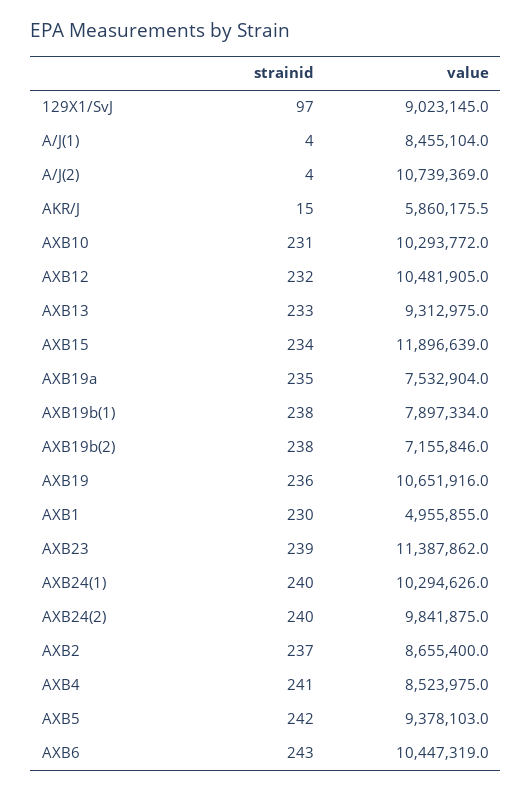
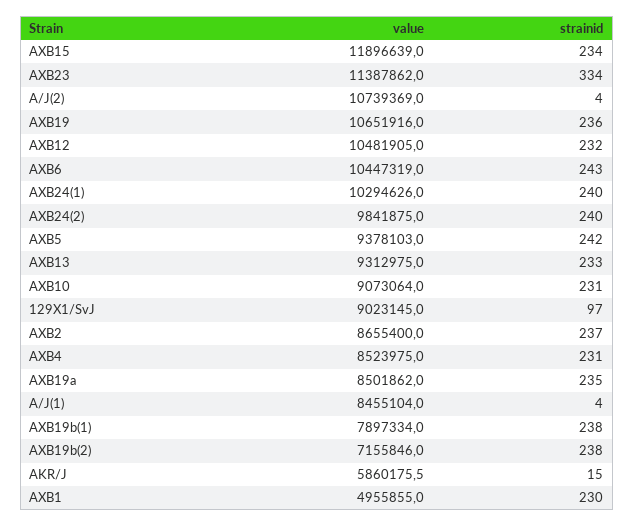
  {
    "strainid": {
      "129X1/SvJ": 97,
      "A/J(1)": 4,
      "A/J(2)": 4,
      "AKR/J": 15,
      "AXB10": 231,
      "AXB12": 232,
      "AXB13": 233,
      "AXB15": 234,
      "AXB19a": 235,
      "AXB19b(1)": 238,
      "AXB19b(2)": 238,
      "AXB19": 236,
      "AXB1": 230,
-     "AXB23": 239,
+     "AXB23": 334,
      "AXB24(1)": 240,
      "AXB24(2)": 240,
      "AXB2": 237,
-     "AXB4": 241,
+     "AXB4": 231,
      "AXB5": 242,
      "AXB6": 243
    },
    "value": {
      "129X1/SvJ": 9023145,
      "A/J(1)": 8455104,
      "A/J(2)": 10739369,
      "AKR/J": 5860175.5,
-     "AXB10": 10293772,
+     "AXB10": 9073064,
      "AXB12": 10481905,
      "AXB13": 9312975,
      "AXB15": 11896639,
-     "AXB19a": 7532904,
+     "AXB19a": 8501862,
      "AXB19b(1)": 7897334,
      "AXB19b(2)": 7155846,
      "AXB19": 10651916,
      "AXB1": 4955855,
      "AXB23": 11387862,
      "AXB24(1)": 10294626,
      "AXB24(2)": 9841875,
      "AXB2": 8655400,
      "AXB4": 8523975,
      "AXB5": 9378103,
      "AXB6": 10447319
    }
  }

